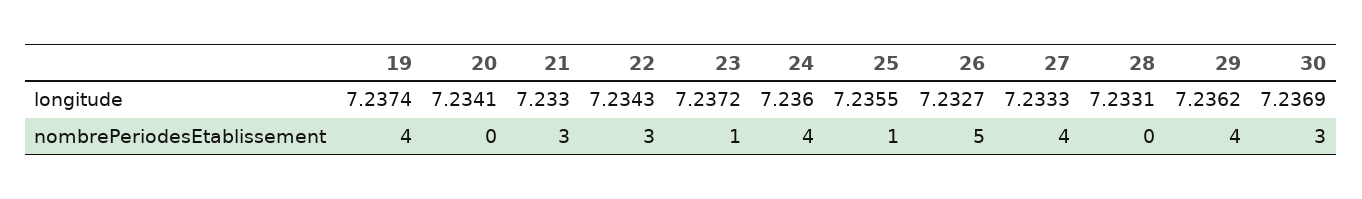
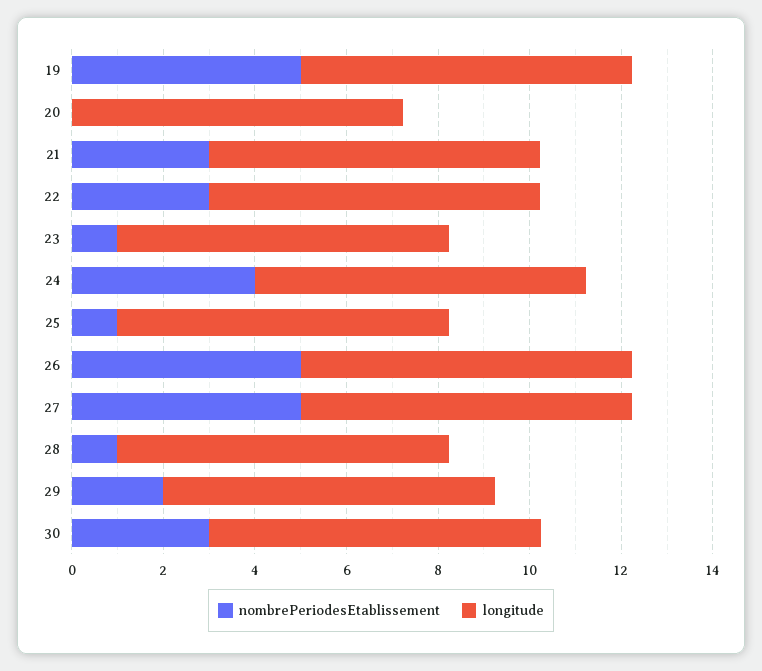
  {
    "longitude": {
      "19": 7.2374,
      "20": 7.2341,
      "21": 7.233,
      "22": 7.2343,
      "23": 7.2372,
      "24": 7.236,
      "25": 7.2355,
      "26": 7.2327,
      "27": 7.2333,
      "28": 7.2331,
      "29": 7.2362,
      "30": 7.2369
    },
    "nombrePeriodesEtablissement": {
-     "19": 4,
+     "19": 5,
      "20": 0,
      "21": 3,
      "22": 3,
      "23": 1,
      "24": 4,
      "25": 1,
      "26": 5,
-     "27": 4,
+     "27": 5,
-     "28": 0,
+     "28": 1,
-     "29": 4,
+     "29": 2,
      "30": 3
    }
  }

